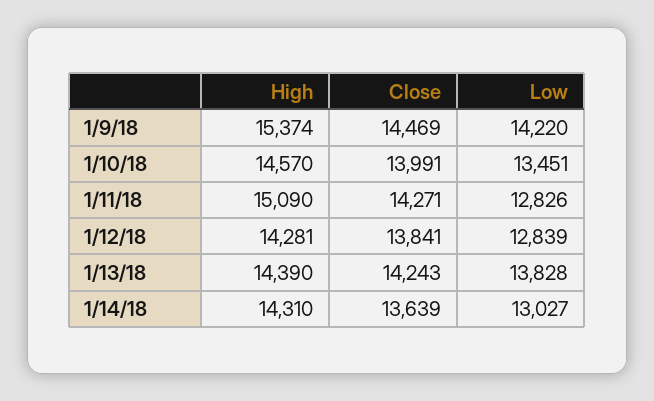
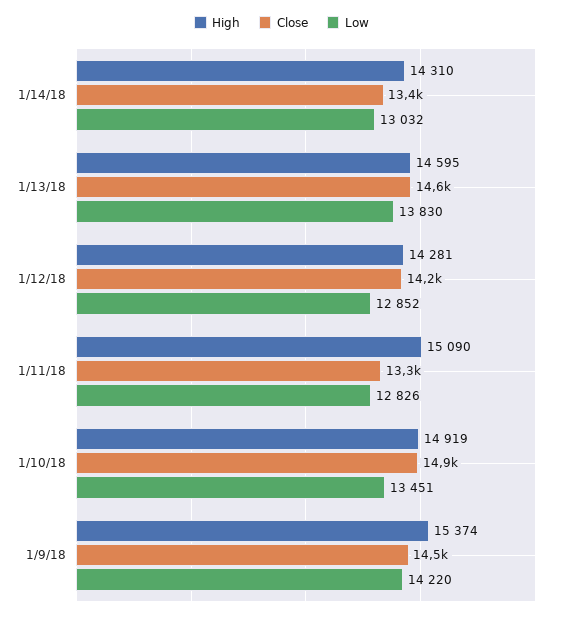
  {
    "High": {
      "1/9/18": 15374,
-     "1/10/18": 14570,
+     "1/10/18": 14919,
      "1/11/18": 15090,
      "1/12/18": 14281,
-     "1/13/18": 14390,
+     "1/13/18": 14595,
      "1/14/18": 14310
    },
    "Close": {
      "1/9/18": 14469,
-     "1/10/18": 13991,
+     "1/10/18": 14900,
-     "1/11/18": 14271,
+     "1/11/18": 13300,
-     "1/12/18": 13841,
+     "1/12/18": 14200,
-     "1/13/18": 14243,
+     "1/13/18": 14600,
-     "1/14/18": 13639
+     "1/14/18": 13400
    },
    "Low": {
      "1/9/18": 14220,
      "1/10/18": 13451,
      "1/11/18": 12826,
-     "1/12/18": 12839,
+     "1/12/18": 12852,
-     "1/13/18": 13828,
+     "1/13/18": 13830,
-     "1/14/18": 13027
+     "1/14/18": 13032
    }
  }

